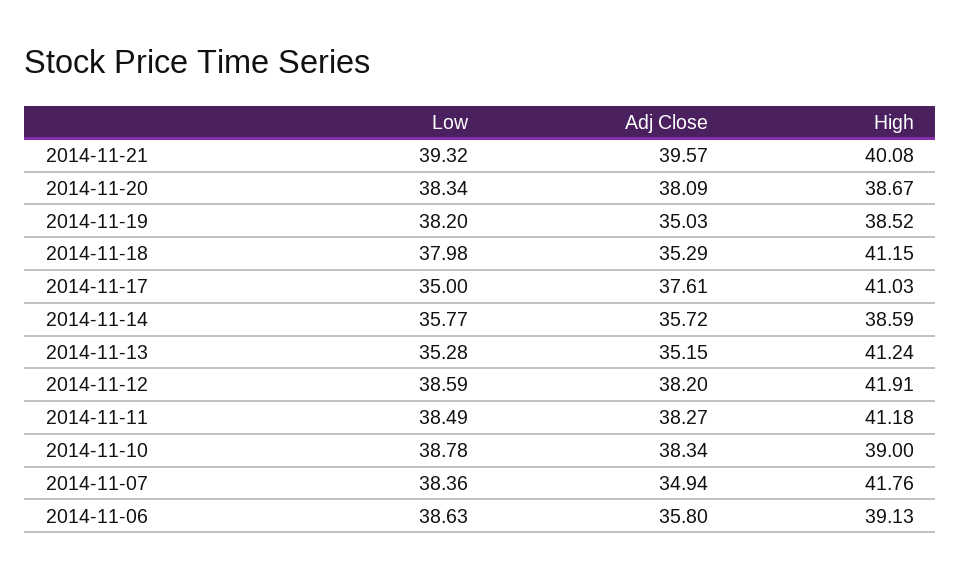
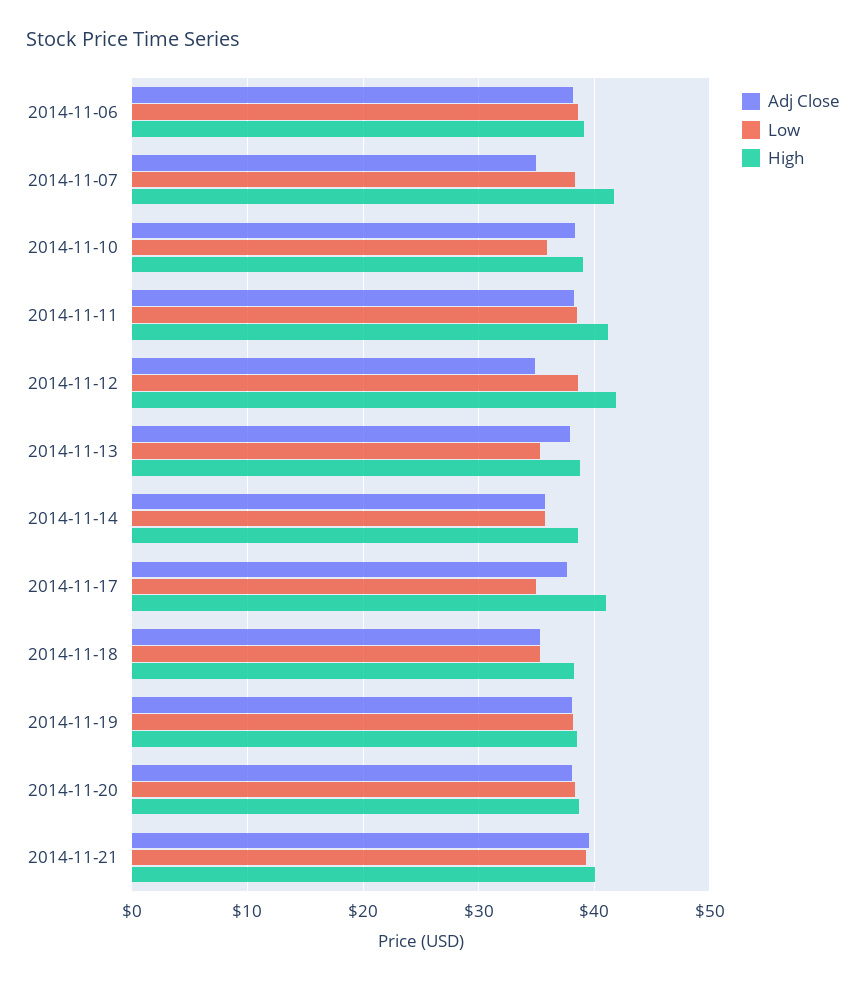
  {
    "Low": {
      "2014-11-21": 39.32,
      "2014-11-20": 38.34,
      "2014-11-19": 38.2,
-     "2014-11-18": 37.98,
+     "2014-11-18": 35,
      "2014-11-17": 35,
      "2014-11-14": 35.77,
      "2014-11-13": 35.28,
      "2014-11-12": 38.59,
      "2014-11-11": 38.49,
-     "2014-11-10": 38.78,
+     "2014-11-10": 36,
      "2014-11-07": 38.36,
      "2014-11-06": 38.63
    },
    "Adj Close": {
      "2014-11-21": 39.57,
      "2014-11-20": 38.09,
-     "2014-11-19": 35.03,
+     "2014-11-19": 38,
      "2014-11-18": 35.29,
      "2014-11-17": 37.61,
      "2014-11-14": 35.72,
-     "2014-11-13": 35.15,
+     "2014-11-13": 38,
-     "2014-11-12": 38.2,
+     "2014-11-12": 35,
      "2014-11-11": 38.27,
      "2014-11-10": 38.34,
      "2014-11-07": 34.94,
-     "2014-11-06": 35.8
+     "2014-11-06": 38
    },
    "High": {
      "2014-11-21": 40.08,
      "2014-11-20": 38.67,
      "2014-11-19": 38.52,
-     "2014-11-18": 41.15,
+     "2014-11-18": 38,
      "2014-11-17": 41.03,
      "2014-11-14": 38.59,
-     "2014-11-13": 41.24,
+     "2014-11-13": 39,
      "2014-11-12": 41.91,
      "2014-11-11": 41.18,
      "2014-11-10": 39,
      "2014-11-07": 41.76,
      "2014-11-06": 39.13
    }
  }

